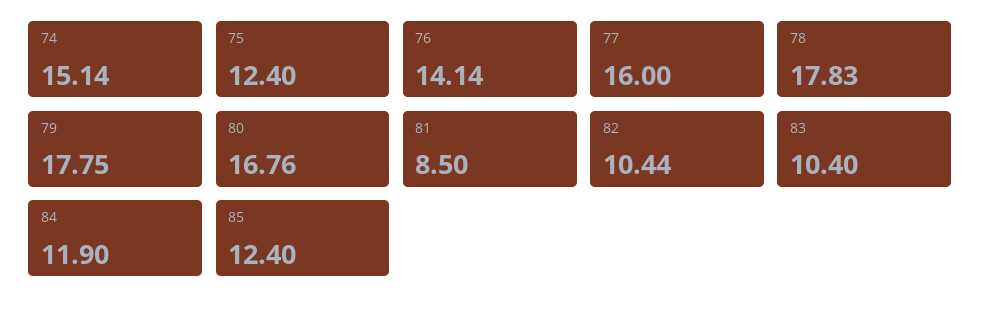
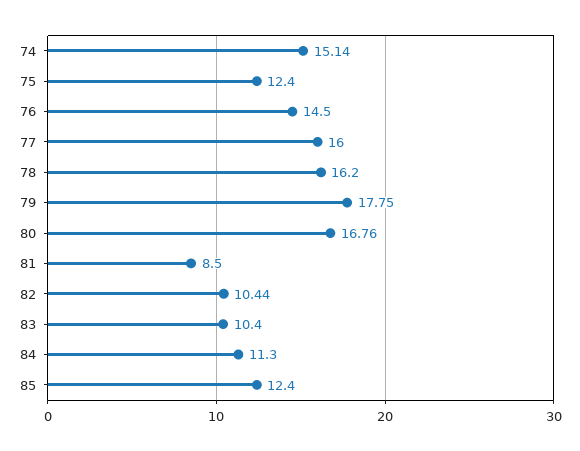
  {
    "74": 15.14,
    "75": 12.4,
-   "76": 14.14,
+   "76": 14.5,
    "77": 16,
-   "78": 17.83,
+   "78": 16.2,
    "79": 17.75,
    "80": 16.76,
    "81": 8.5,
    "82": 10.44,
    "83": 10.4,
-   "84": 11.9,
+   "84": 11.3,
    "85": 12.4
  }

